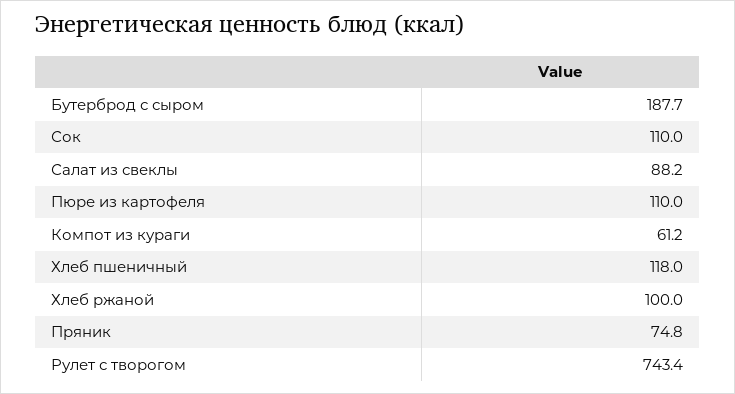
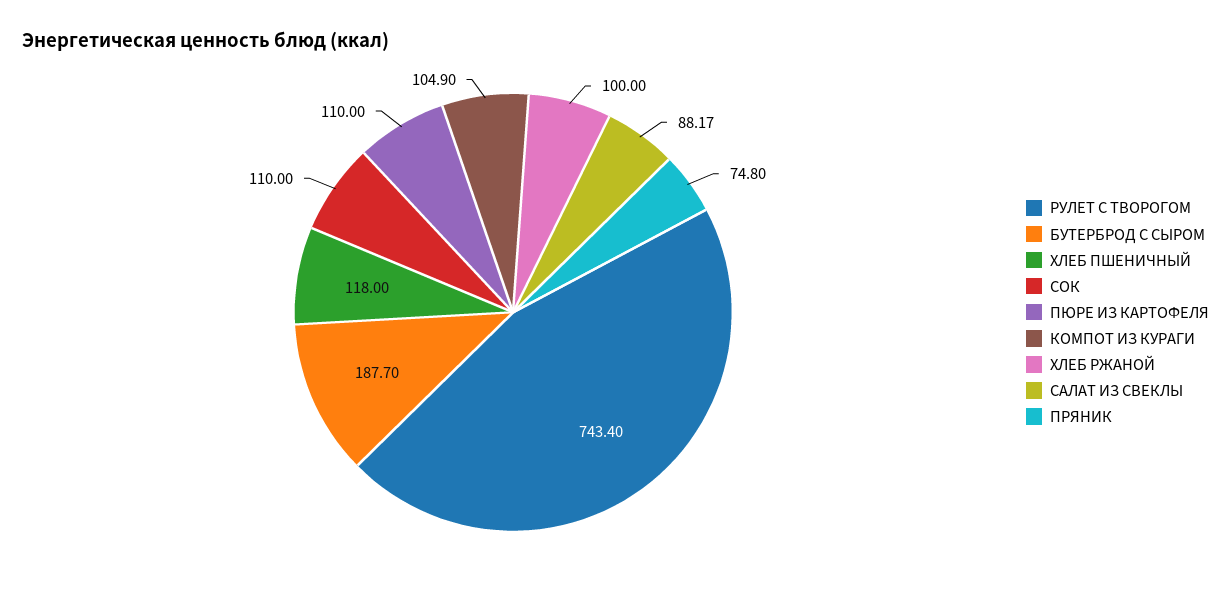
  {
    "Бутерброд с сыром": 187.7,
    "Сок": 110,
    "Салат из свеклы": 88.17,
    "Пюре из картофеля": 110,
-   "Компот из кураги": 61.2,
+   "Компот из кураги": 104.9,
    "Хлеб пшеничный": 118,
    "Хлеб ржаной": 100,
    "Пряник": 74.8,
    "Рулет с творогом": 743.4
  }

